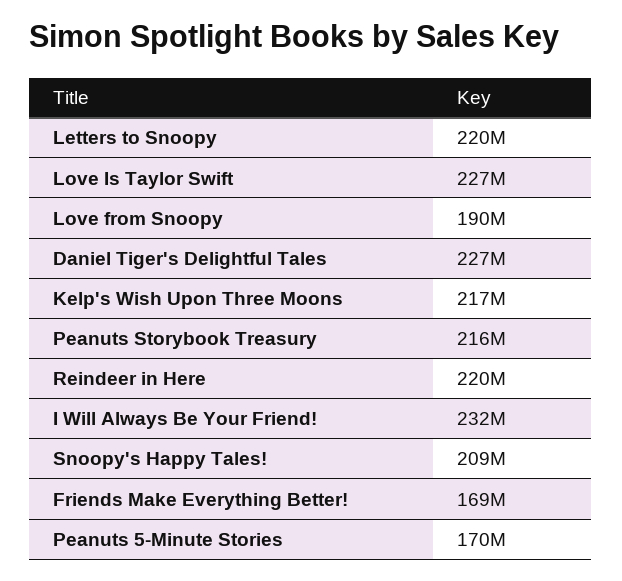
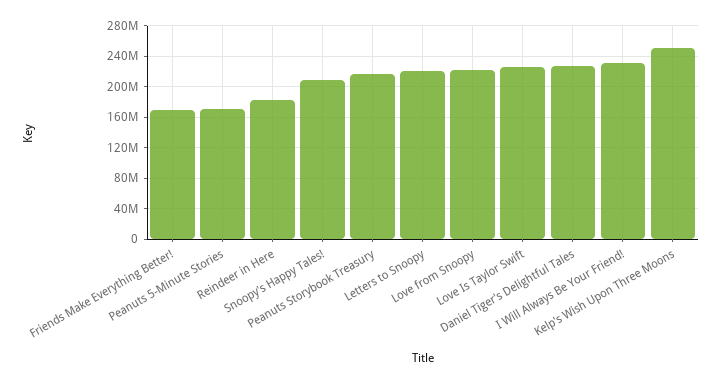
  {
    "Letters to Snoopy": 220000000,
    "Love Is Taylor Swift": 227000000,
-   "Love from Snoopy": 190000000,
+   "Love from Snoopy": 220000000,
    "Daniel Tiger's Delightful Tales": 227000000,
-   "Kelp's Wish Upon Three Moons": 217000000,
+   "Kelp's Wish Upon Three Moons": 250000000,
    "Peanuts Storybook Treasury": 216000000,
-   "Reindeer in Here": 220000000,
+   "Reindeer in Here": 180000000,
    "I Will Always Be Your Friend!": 232000000,
    "Snoopy's Happy Tales!": 209000000,
    "Friends Make Everything Better!": 169000000,
    "Peanuts 5-Minute Stories": 170000000
  }

